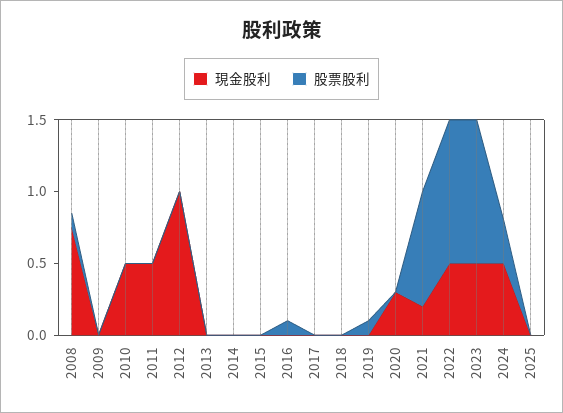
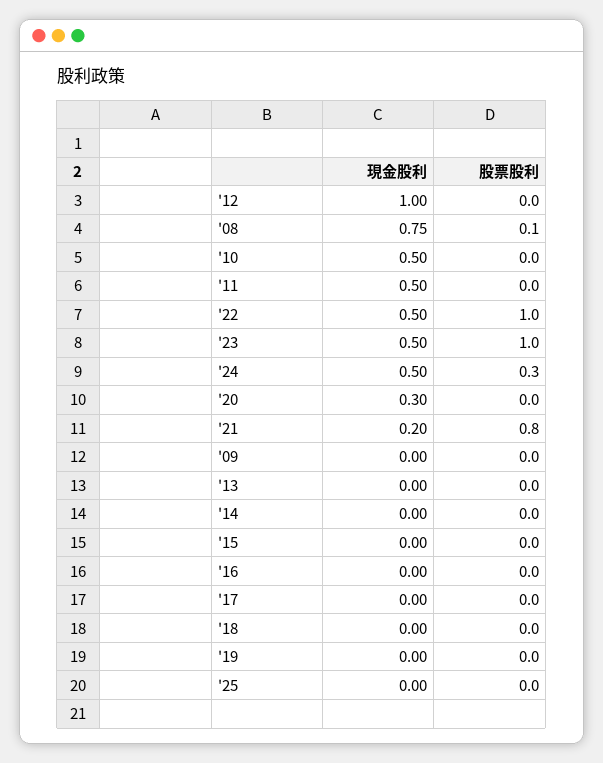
  {
    "現金股利": {
      "2008": 0.75,
      "2009": 0,
      "2010": 0.5,
      "2011": 0.5,
      "2012": 1,
      "2013": 0,
      "2014": 0,
      "2015": 0,
      "2016": 0,
      "2017": 0,
      "2018": 0,
      "2019": 0,
      "2020": 0.3,
      "2021": 0.2,
      "2022": 0.5,
      "2023": 0.5,
      "2024": 0.5,
      "2025": 0
    },
    "股票股利": {
      "2008": 0.1,
      "2009": 0,
      "2010": 0,
      "2011": 0,
      "2012": 0,
      "2013": 0,
      "2014": 0,
      "2015": 0,
-     "2016": 0.1,
+     "2016": 0,
      "2017": 0,
      "2018": 0,
-     "2019": 0.1,
+     "2019": 0,
      "2020": 0,
      "2021": 0.8,
      "2022": 1,
      "2023": 1,
      "2024": 0.3,
      "2025": 0
    }
  }

